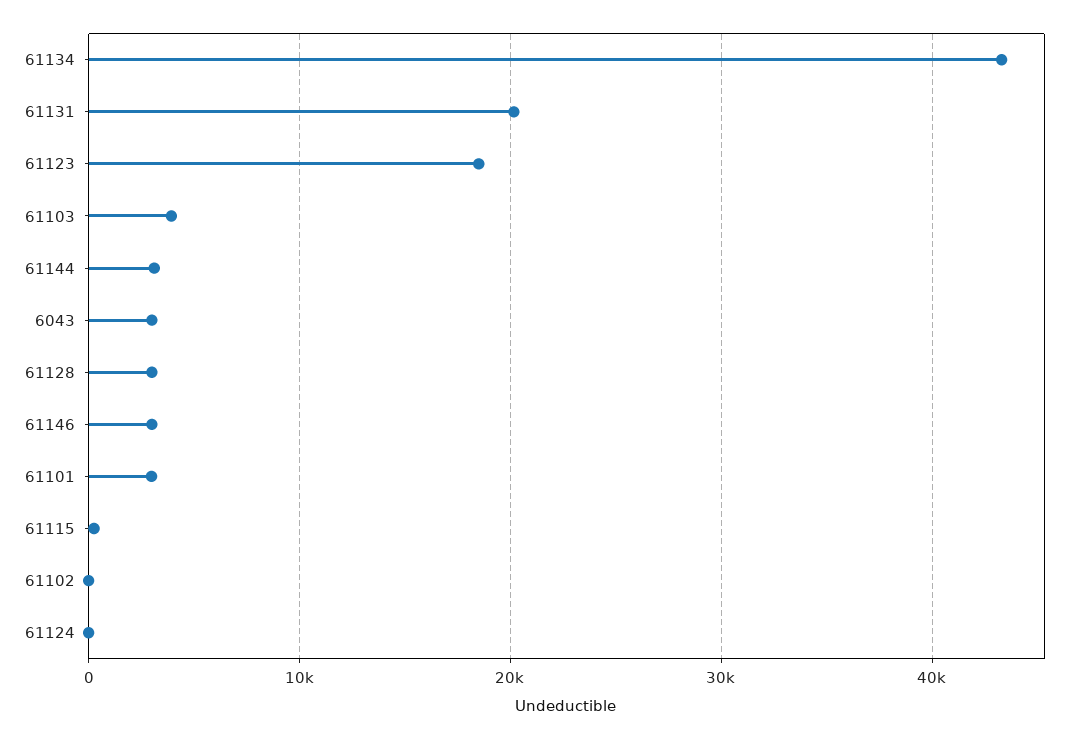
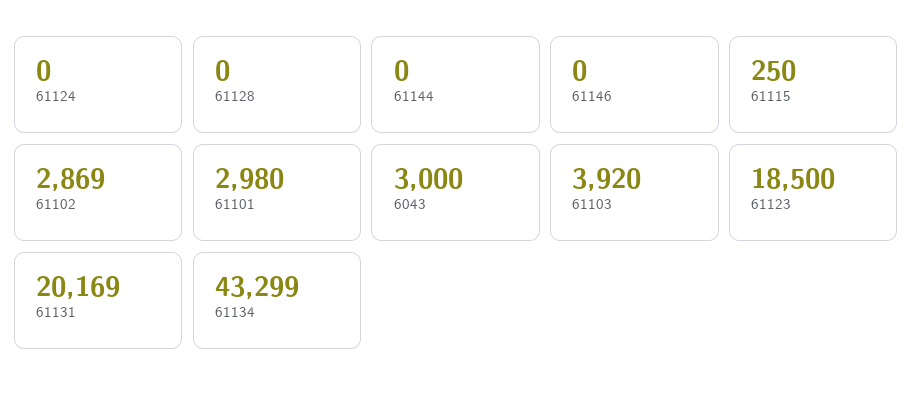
  {
    "61134": 43299,
    "61131": 20169,
    "61123": 18500,
    "61103": 3920,
-   "61144": 3000,
+   "61144": 0,
    "6043": 3000,
-   "61128": 3000,
+   "61128": 0,
-   "61146": 3000,
+   "61146": 0,
    "61101": 2980,
    "61115": 250,
-   "61102": 0,
+   "61102": 2869,
    "61124": 0
  }

